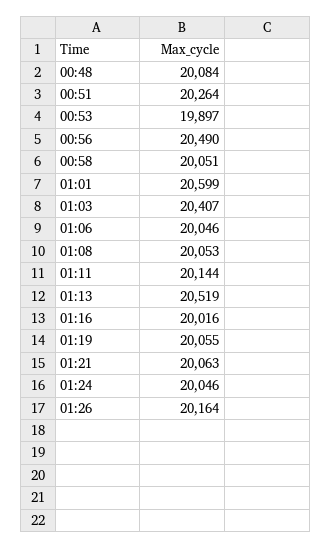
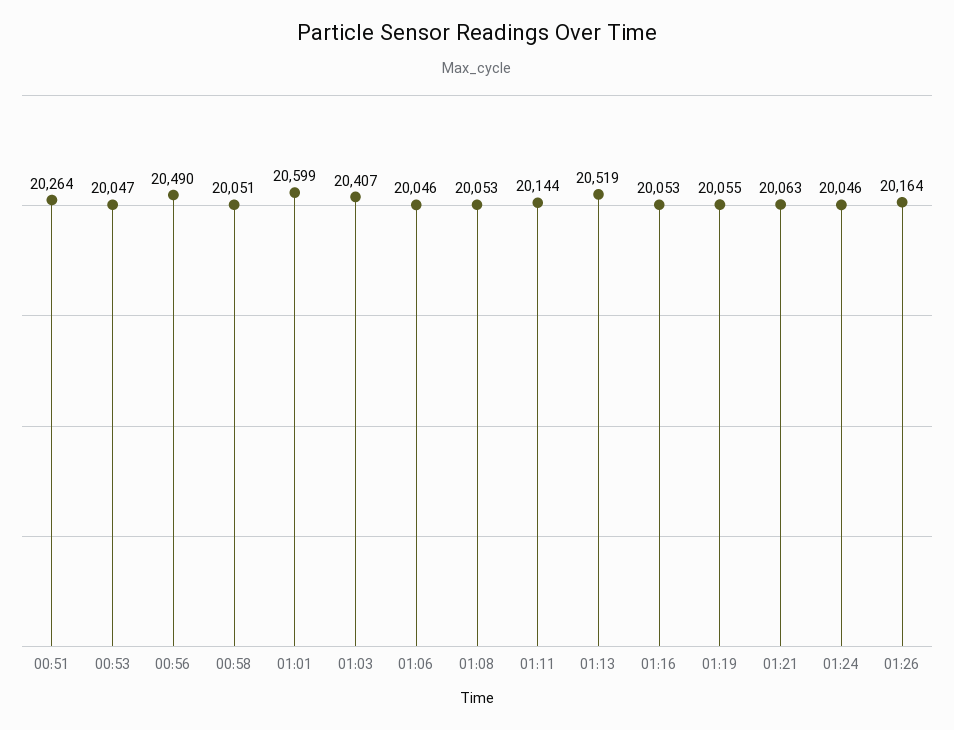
  {
-   "00:48": 20084,
    "00:51": 20264,
-   "00:53": 19897,
+   "00:53": 20047,
    "00:56": 20490,
    "00:58": 20051,
    "01:01": 20599,
    "01:03": 20407,
    "01:06": 20046,
    "01:08": 20053,
    "01:11": 20144,
    "01:13": 20519,
-   "01:16": 20016,
+   "01:16": 20053,
    "01:19": 20055,
    "01:21": 20063,
    "01:24": 20046,
    "01:26": 20164
  }

